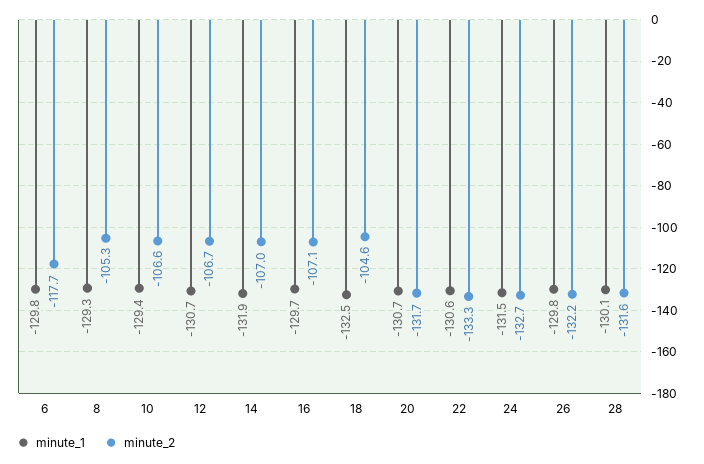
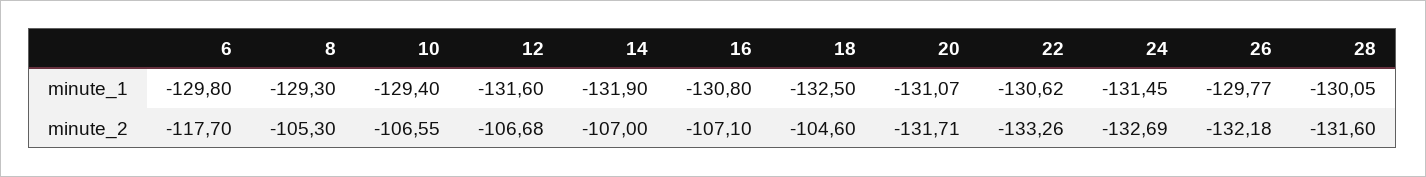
  {
    "minute_1": {
      "6": -129.8,
      "8": -129.3,
      "10": -129.4,
-     "12": -130.7,
+     "12": -131.6,
      "14": -131.9,
-     "16": -129.7,
+     "16": -130.8,
      "18": -132.5,
-     "20": -130.7,
+     "20": -131.07,
      "22": -130.62,
      "24": -131.45,
      "26": -129.77,
      "28": -130.05
    },
    "minute_2": {
      "6": -117.7,
      "8": -105.3,
      "10": -106.55,
      "12": -106.68,
      "14": -107,
      "16": -107.1,
      "18": -104.6,
      "20": -131.71,
      "22": -133.26,
      "24": -132.69,
      "26": -132.18,
      "28": -131.6
    }
  }

